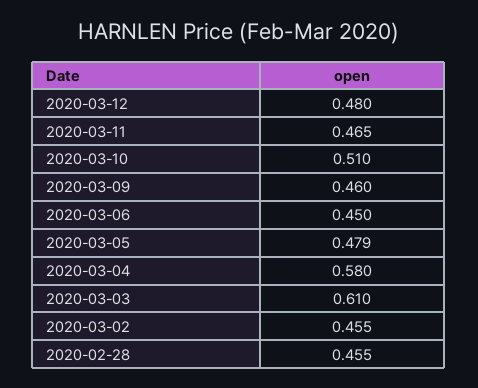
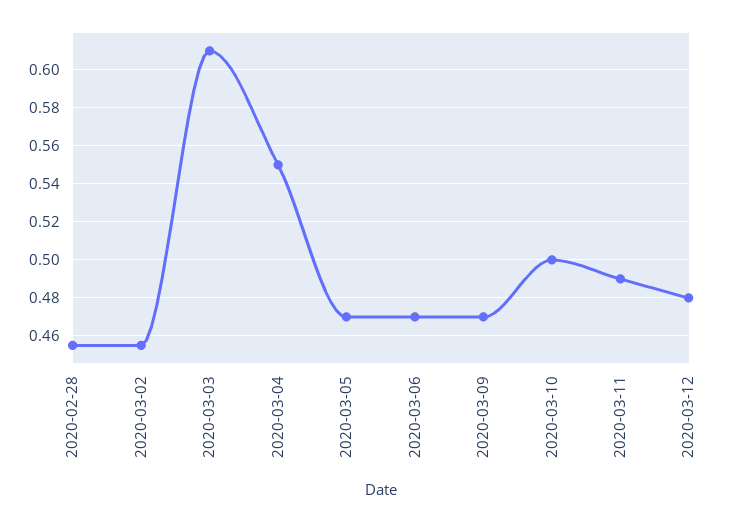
  {
    "2020-03-12": 0.48,
-   "2020-03-11": 0.465,
+   "2020-03-11": 0.49,
-   "2020-03-10": 0.51,
+   "2020-03-10": 0.5,
-   "2020-03-09": 0.46,
+   "2020-03-09": 0.47,
-   "2020-03-06": 0.45,
+   "2020-03-06": 0.47,
-   "2020-03-05": 0.479,
+   "2020-03-05": 0.47,
-   "2020-03-04": 0.58,
+   "2020-03-04": 0.55,
    "2020-03-03": 0.61,
    "2020-03-02": 0.455,
    "2020-02-28": 0.455
  }

